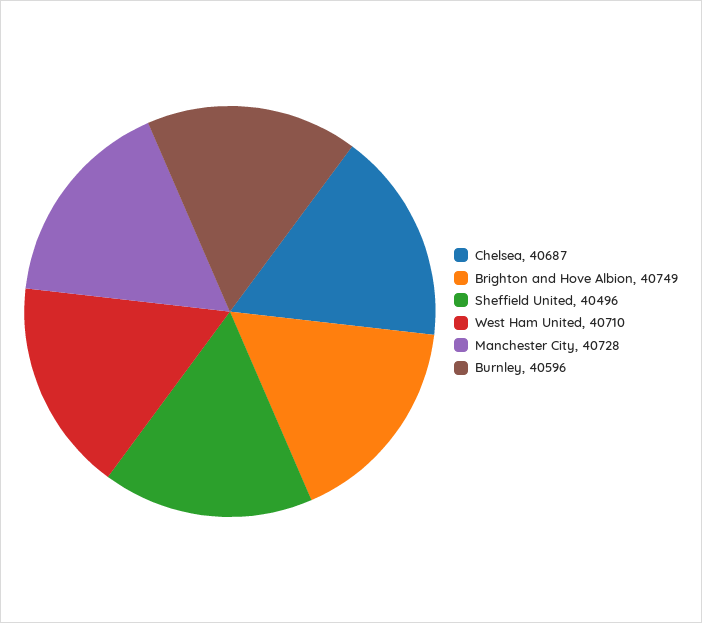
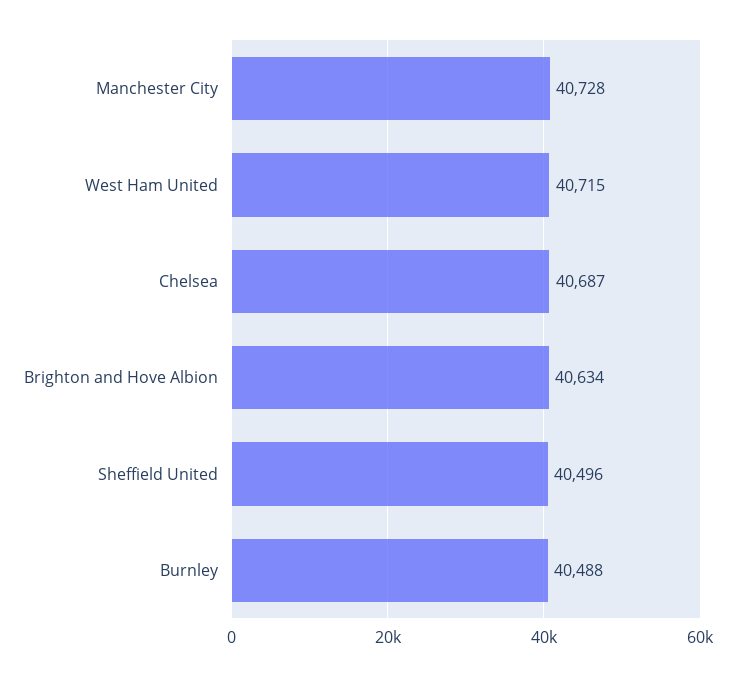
  {
    "Chelsea": 40687,
-   "Brighton and Hove Albion": 40749,
+   "Brighton and Hove Albion": 40634,
    "Sheffield United": 40496,
-   "West Ham United": 40710,
+   "West Ham United": 40715,
    "Manchester City": 40728,
-   "Burnley": 40596
+   "Burnley": 40488
  }

